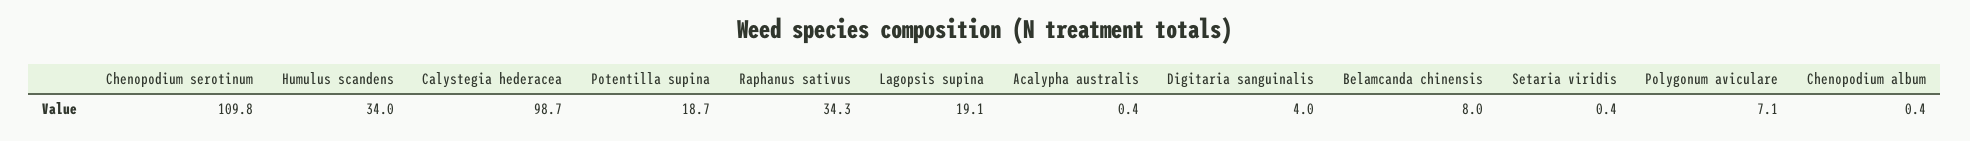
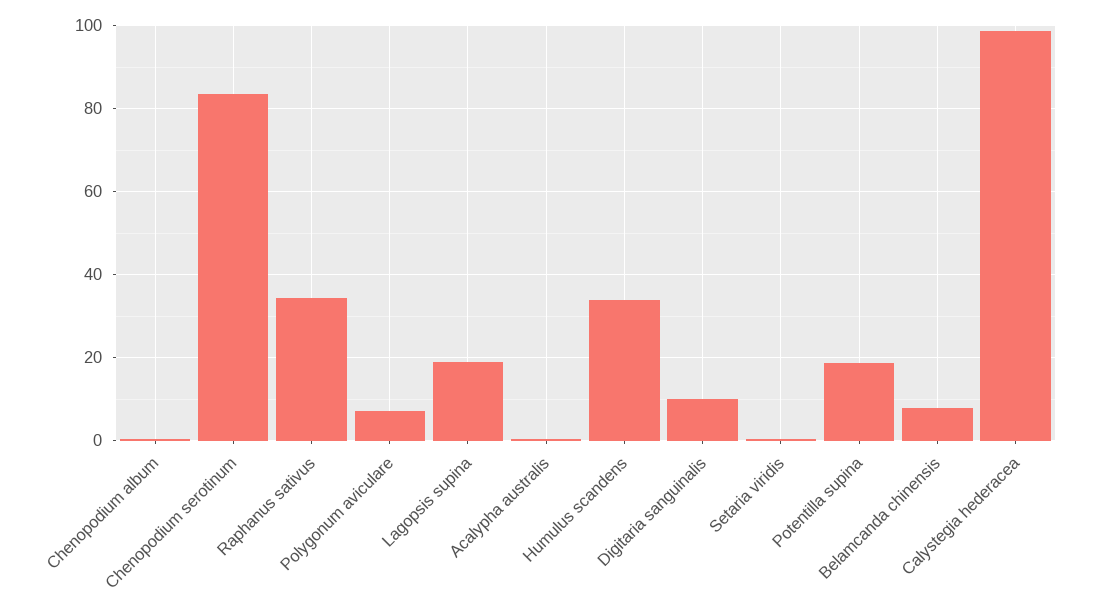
  {
-   "Chenopodium serotinum": 109.8,
+   "Chenopodium serotinum": 84,
    "Humulus scandens": 34,
    "Calystegia hederacea": 98.7,
    "Potentilla supina": 18.7,
    "Raphanus sativus": 34.3,
    "Lagopsis supina": 19.1,
    "Acalypha australis": 0.4,
-   "Digitaria sanguinalis": 4,
+   "Digitaria sanguinalis": 10,
    "Belamcanda chinensis": 8,
    "Setaria viridis": 0.4,
    "Polygonum aviculare": 7.1,
    "Chenopodium album": 0.4
  }

